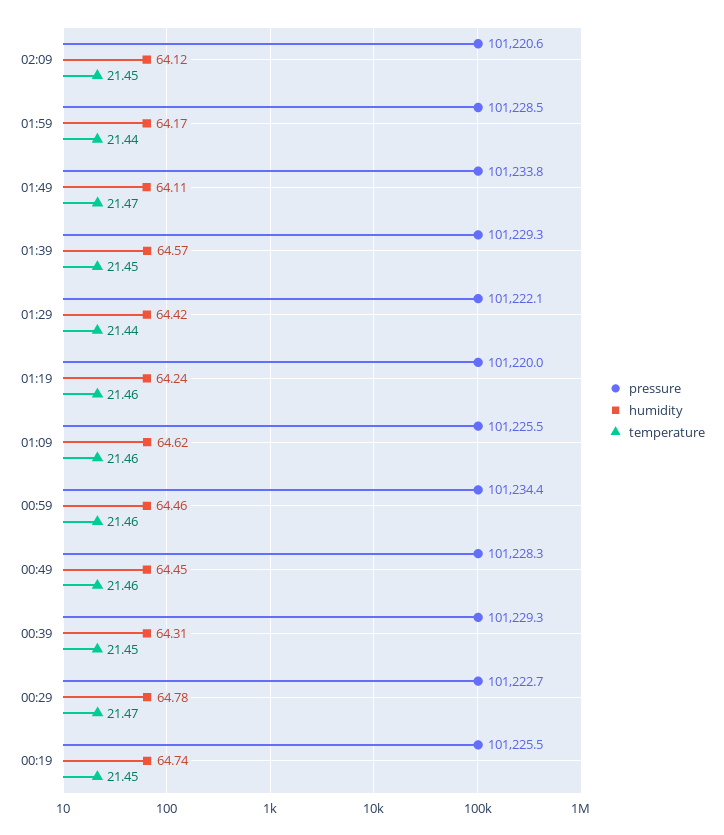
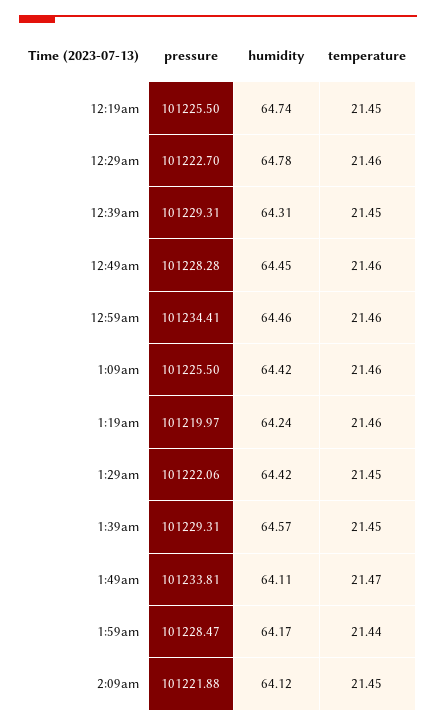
  {
    "pressure": {
-     "02:09": 101220.6,
+     "02:09": 101221.88,
      "01:59": 101228.47,
      "01:49": 101233.81,
      "01:39": 101229.31,
      "01:29": 101222.06,
      "01:19": 101219.97,
      "01:09": 101225.5,
      "00:59": 101234.41,
      "00:49": 101228.28,
      "00:39": 101229.31,
      "00:29": 101222.7,
      "00:19": 101225.5
    },
    "humidity": {
      "02:09": 64.12,
      "01:59": 64.17,
      "01:49": 64.11,
      "01:39": 64.57,
      "01:29": 64.42,
      "01:19": 64.24,
-     "01:09": 64.62,
+     "01:09": 64.42,
      "00:59": 64.46,
      "00:49": 64.45,
      "00:39": 64.31,
      "00:29": 64.78,
      "00:19": 64.74
    },
    "temperature": {
      "02:09": 21.45,
      "01:59": 21.44,
      "01:49": 21.47,
      "01:39": 21.45,
-     "01:29": 21.44,
+     "01:29": 21.45,
      "01:19": 21.46,
      "01:09": 21.46,
      "00:59": 21.46,
      "00:49": 21.46,
      "00:39": 21.45,
-     "00:29": 21.47,
+     "00:29": 21.46,
      "00:19": 21.45
    }
  }

